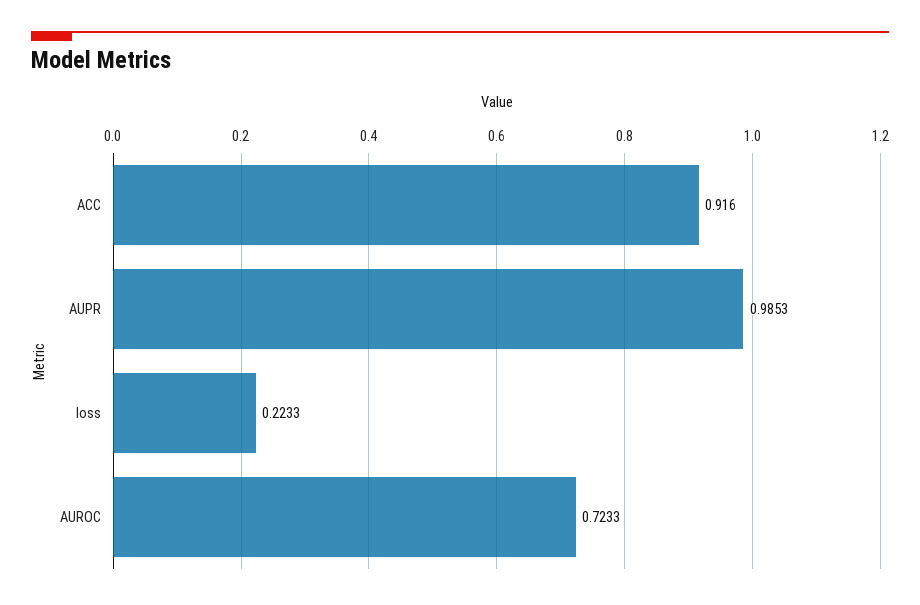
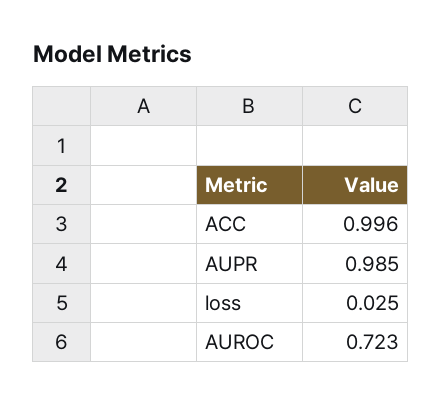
  {
-   "ACC": 0.916,
+   "ACC": 0.996,
    "AUPR": 0.9853,
-   "loss": 0.2233,
+   "loss": 0.025,
    "AUROC": 0.7233
  }

